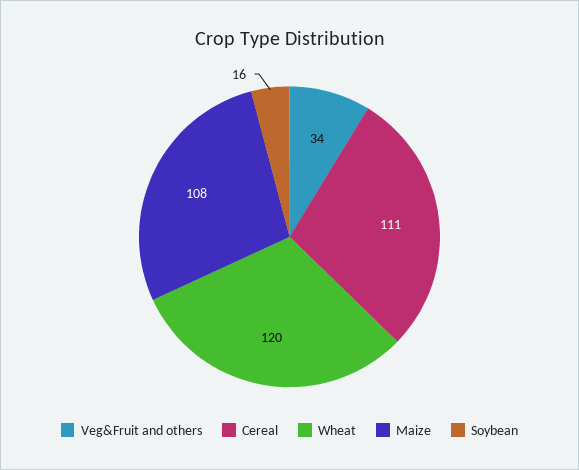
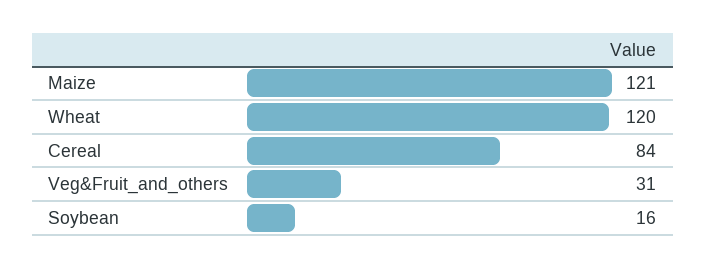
  {
-   "Veg&Fruit and others": 34,
+   "Veg&Fruit and others": 31,
-   "Cereal": 111,
+   "Cereal": 84,
    "Wheat": 120,
-   "Maize": 108,
+   "Maize": 121,
    "Soybean": 16
  }

